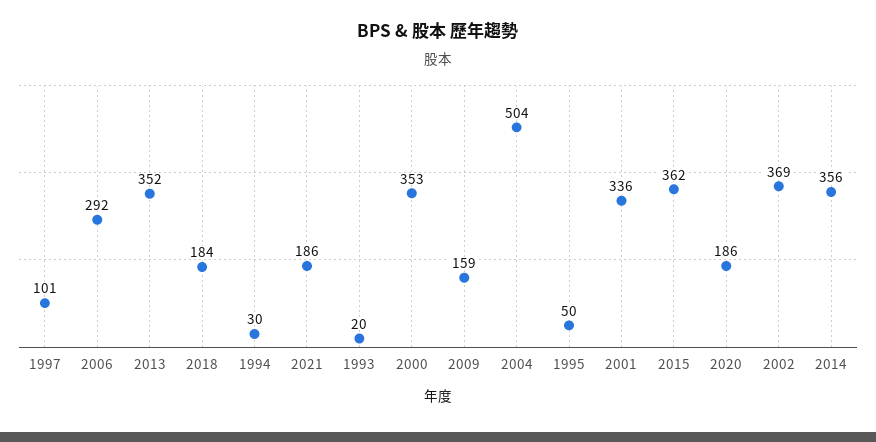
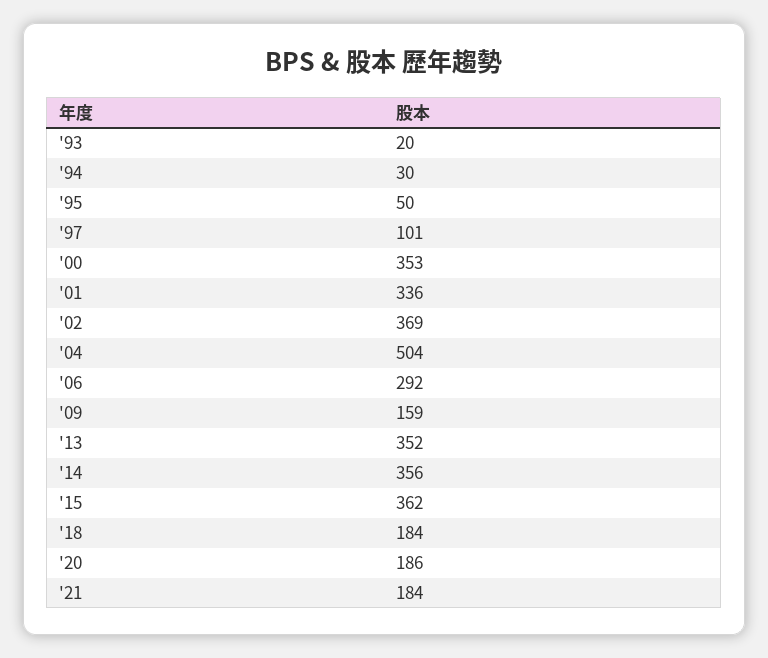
  {
    "1997": 101,
    "2006": 292,
    "2013": 352,
    "2018": 184,
    "1994": 30,
-   "2021": 186,
+   "2021": 184,
    "1993": 20,
    "2000": 353,
    "2009": 159,
    "2004": 504,
    "1995": 50,
    "2001": 336,
    "2015": 362,
    "2020": 186,
    "2002": 369,
    "2014": 356
  }

